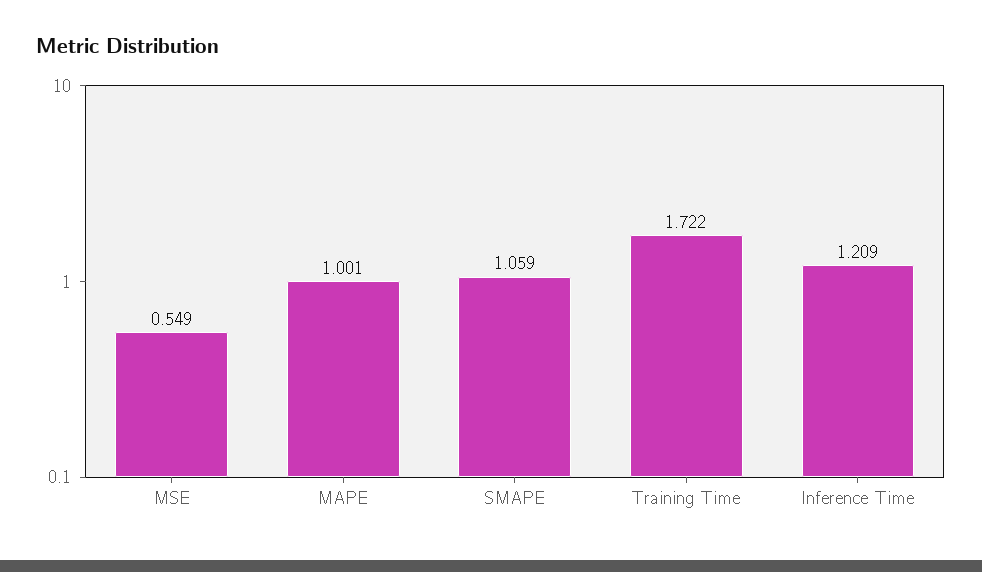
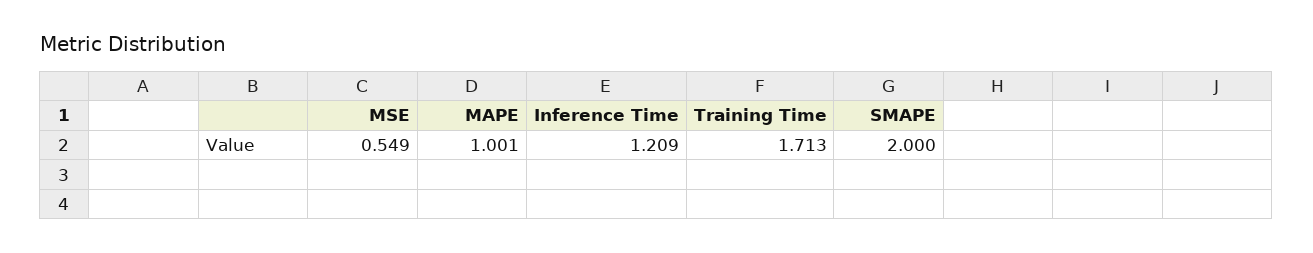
  {
    "MSE": 0.549,
    "MAPE": 1.001,
-   "SMAPE": 1.059,
+   "SMAPE": 2,
-   "Training Time": 1.722,
+   "Training Time": 1.713,
    "Inference Time": 1.209
  }

